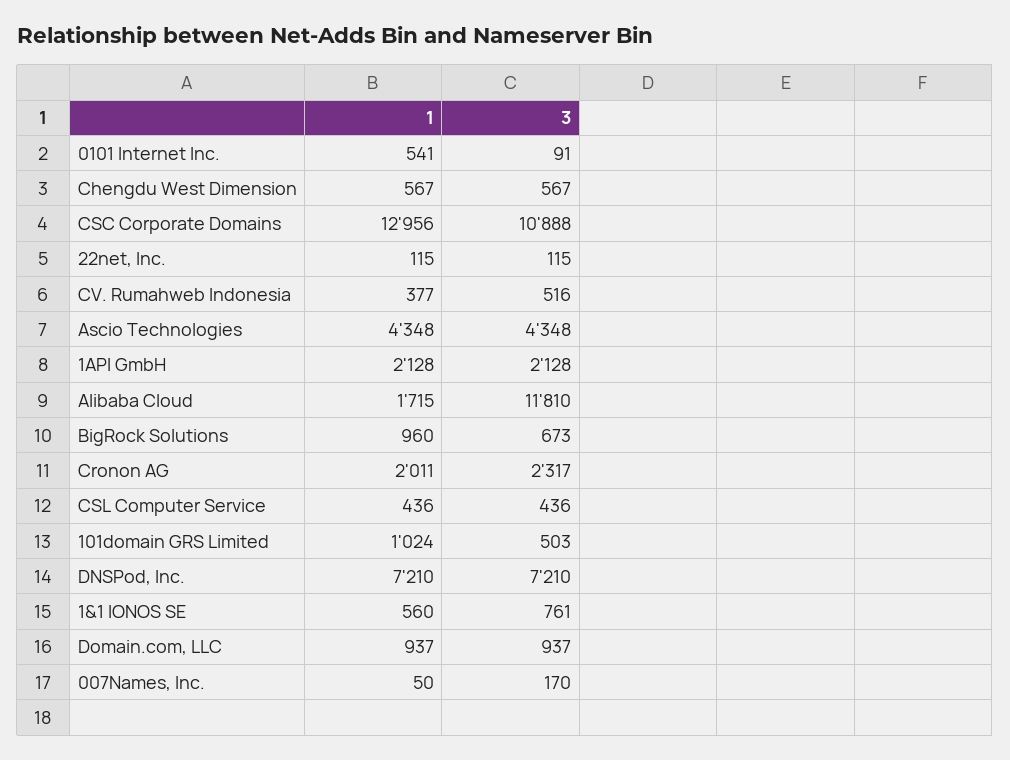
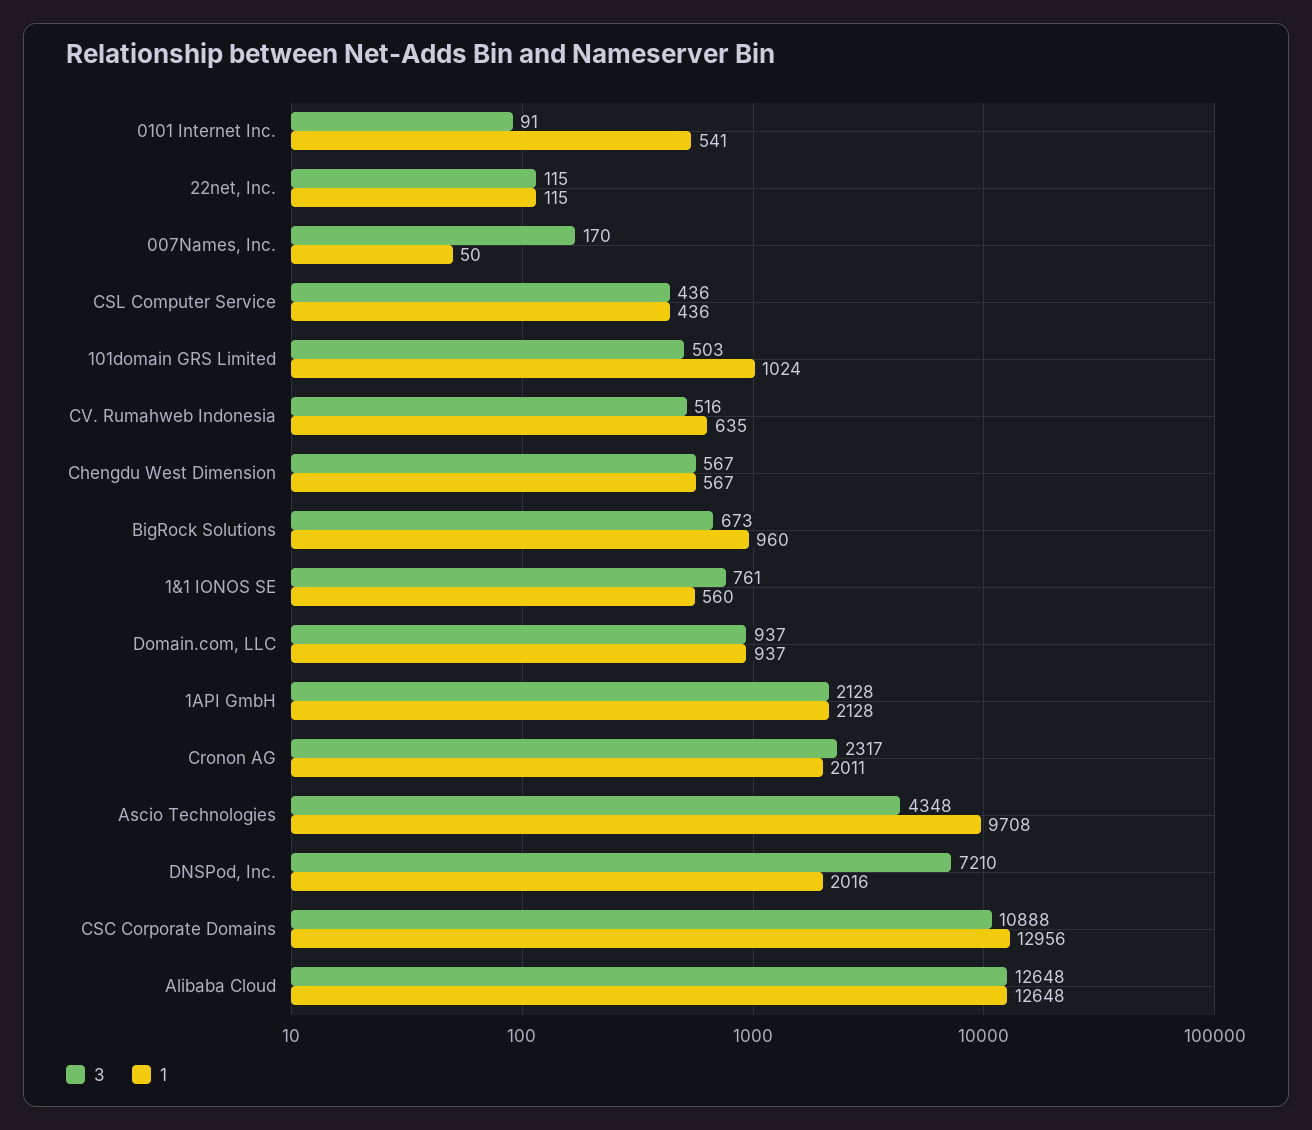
  {
    "1": {
      "0101 Internet Inc.": 541,
      "Chengdu West Dimension": 567,
      "CSC Corporate Domains": 12956,
      "22net, Inc.": 115,
-     "CV. Rumahweb Indonesia": 377,
+     "CV. Rumahweb Indonesia": 635,
-     "Ascio Technologies": 4348,
+     "Ascio Technologies": 9708,
      "1API GmbH": 2128,
-     "Alibaba Cloud": 1715,
+     "Alibaba Cloud": 12648,
      "BigRock Solutions": 960,
      "Cronon AG": 2011,
      "CSL Computer Service": 436,
      "101domain GRS Limited": 1024,
-     "DNSPod, Inc.": 7210,
+     "DNSPod, Inc.": 2016,
      "1&1 IONOS SE": 560,
      "Domain.com, LLC": 937,
      "007Names, Inc.": 50
    },
    "3": {
      "0101 Internet Inc.": 91,
      "Chengdu West Dimension": 567,
      "CSC Corporate Domains": 10888,
      "22net, Inc.": 115,
      "CV. Rumahweb Indonesia": 516,
      "Ascio Technologies": 4348,
      "1API GmbH": 2128,
-     "Alibaba Cloud": 11810,
+     "Alibaba Cloud": 12648,
      "BigRock Solutions": 673,
      "Cronon AG": 2317,
      "CSL Computer Service": 436,
      "101domain GRS Limited": 503,
      "DNSPod, Inc.": 7210,
      "1&1 IONOS SE": 761,
      "Domain.com, LLC": 937,
      "007Names, Inc.": 170
    }
  }

